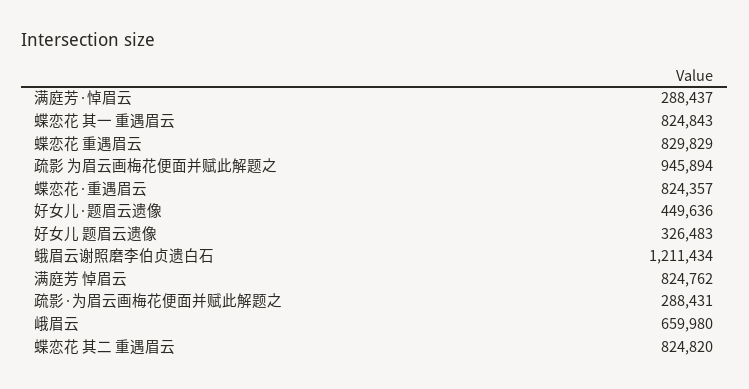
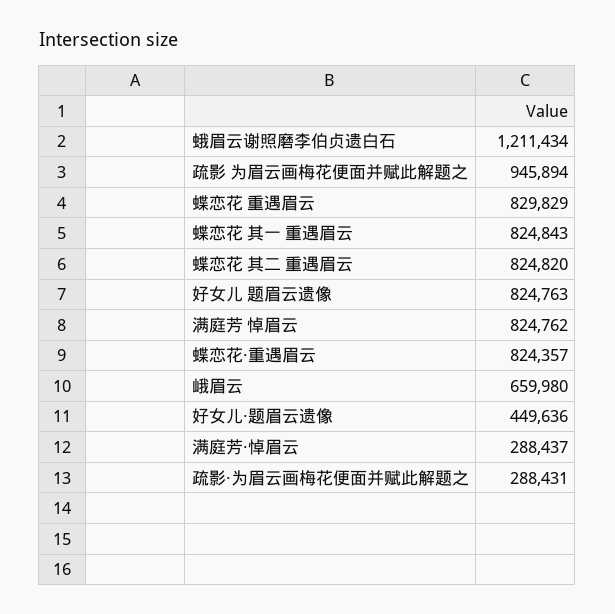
  {
    "满庭芳·悼眉云": 288437,
    "蝶恋花 其一 重遇眉云": 824843,
    "蝶恋花 重遇眉云": 829829,
    "疏影 为眉云画梅花便面并赋此解题之": 945894,
    "蝶恋花·重遇眉云": 824357,
    "好女儿·题眉云遗像": 449636,
-   "好女儿 题眉云遗像": 326483,
+   "好女儿 题眉云遗像": 824763,
    "蛾眉云谢照磨李伯贞遗白石": 1211434,
    "满庭芳 悼眉云": 824762,
    "疏影·为眉云画梅花便面并赋此解题之": 288431,
    "峨眉云": 659980,
    "蝶恋花 其二 重遇眉云": 824820
  }

